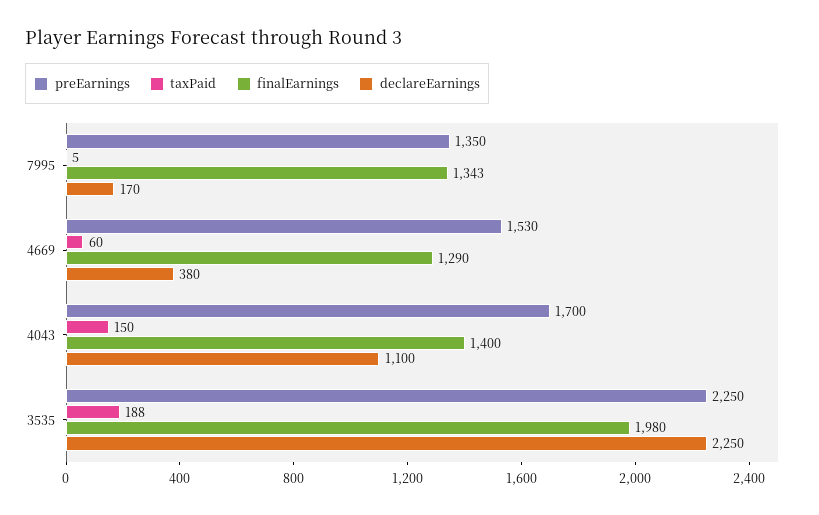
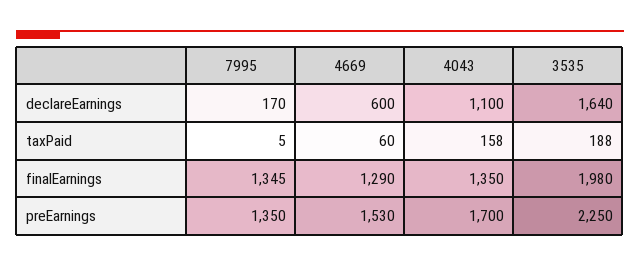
  {
    "preEarnings": {
      "7995": 1350,
      "4669": 1530,
      "4043": 1700,
      "3535": 2250
    },
    "taxPaid": {
      "7995": 5,
      "4669": 60,
-     "4043": 150,
+     "4043": 158,
      "3535": 188
    },
    "finalEarnings": {
-     "7995": 1343,
+     "7995": 1345,
      "4669": 1290,
-     "4043": 1400,
+     "4043": 1350,
      "3535": 1980
    },
    "declareEarnings": {
      "7995": 170,
-     "4669": 380,
+     "4669": 600,
      "4043": 1100,
-     "3535": 2250
+     "3535": 1640
    }
  }

